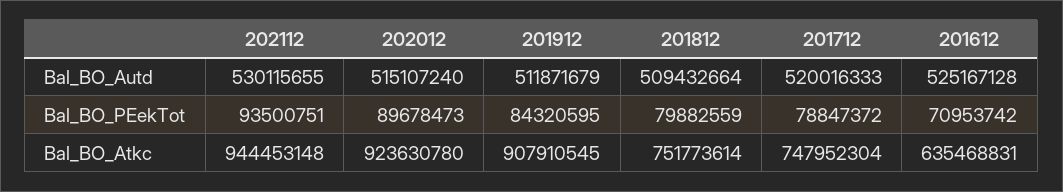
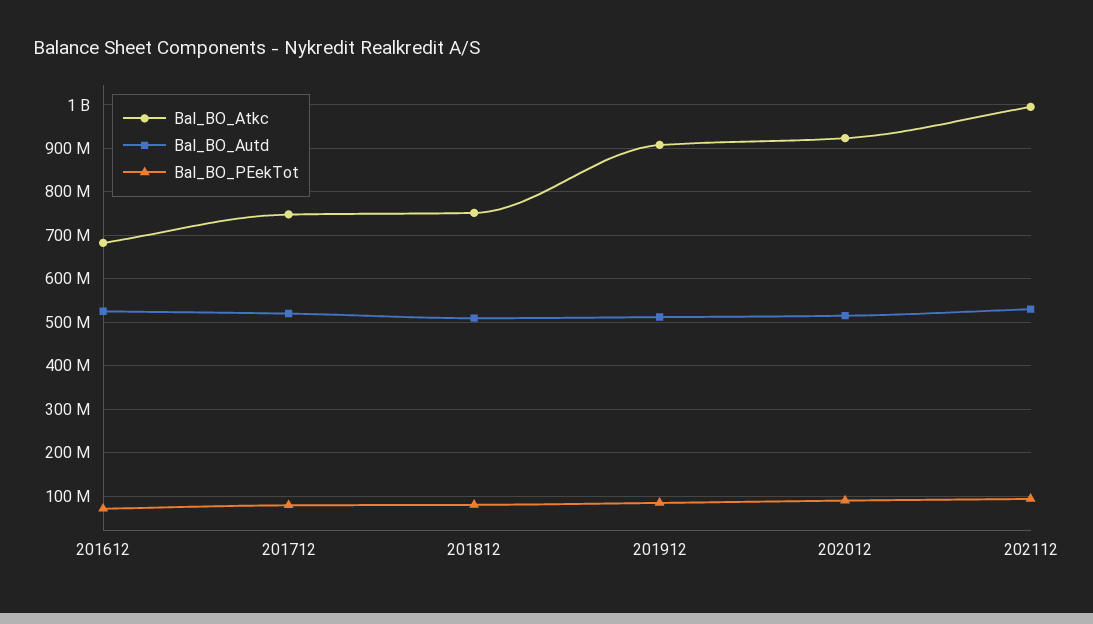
  {
    "Bal_BO_Autd": {
      "202112": 530115655,
      "202012": 515107240,
      "201912": 511871679,
      "201812": 509432664,
      "201712": 520016333,
      "201612": 525167128
    },
    "Bal_BO_PEekTot": {
      "202112": 93500751,
      "202012": 89678473,
      "201912": 84320595,
      "201812": 79882559,
      "201712": 78847372,
      "201612": 70953742
    },
    "Bal_BO_Atkc": {
-     "202112": 944453148,
+     "202112": 1000000000,
      "202012": 923630780,
      "201912": 907910545,
      "201812": 751773614,
      "201712": 747952304,
-     "201612": 635468831
+     "201612": 680000000
    }
  }

